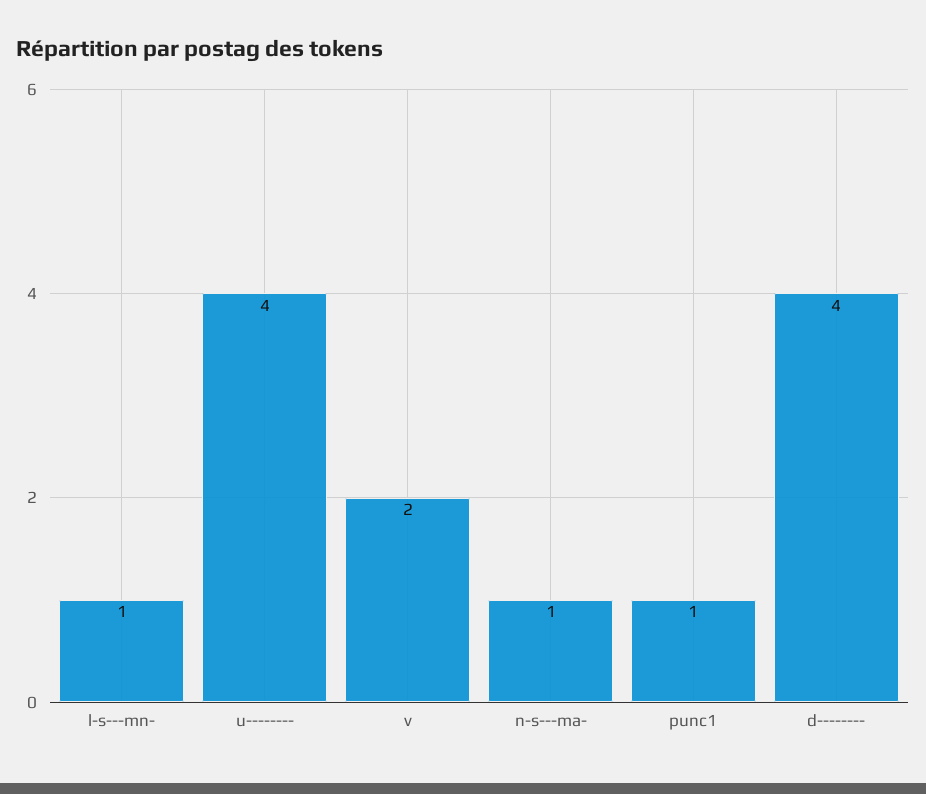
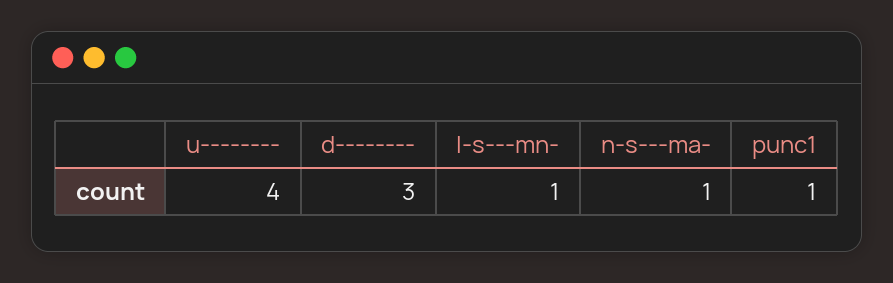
  {
    "l-s---mn-": 1,
    "u--------": 4,
-   "v": 2,
    "n-s---ma-": 1,
    "punc1": 1,
-   "d--------": 4
+   "d--------": 3
  }

